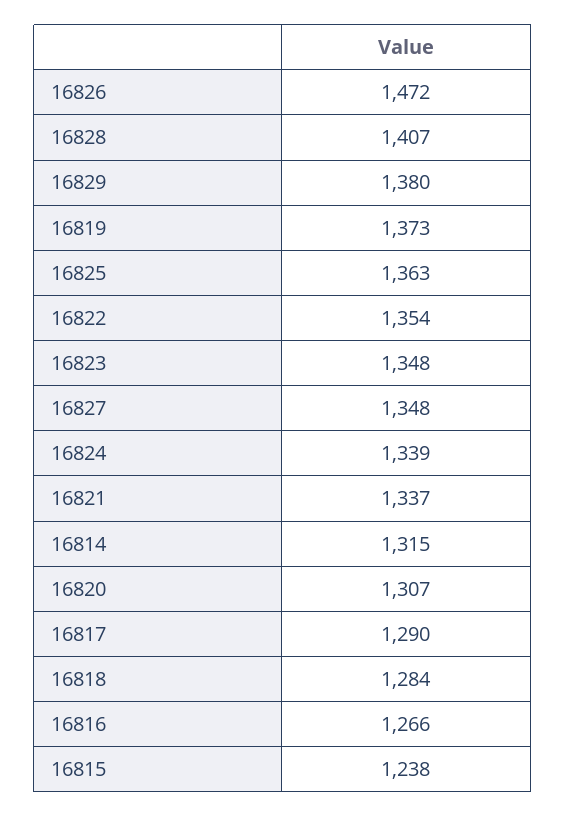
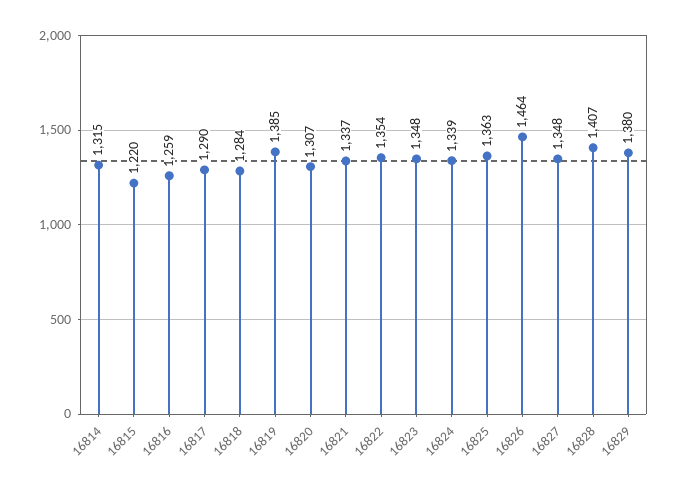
  {
-   "16826": 1472,
+   "16826": 1464,
    "16828": 1407,
    "16829": 1380,
-   "16819": 1373,
+   "16819": 1385,
    "16825": 1363,
    "16822": 1354,
    "16823": 1348,
    "16827": 1348,
    "16824": 1339,
    "16821": 1337,
    "16814": 1315,
    "16820": 1307,
    "16817": 1290,
    "16818": 1284,
-   "16816": 1266,
+   "16816": 1259,
-   "16815": 1238
+   "16815": 1220
  }

